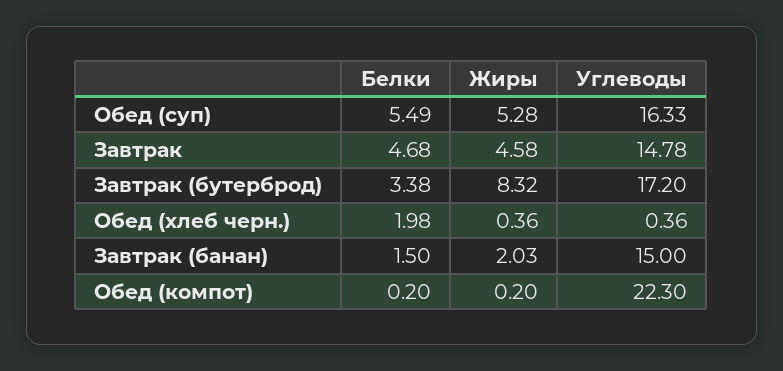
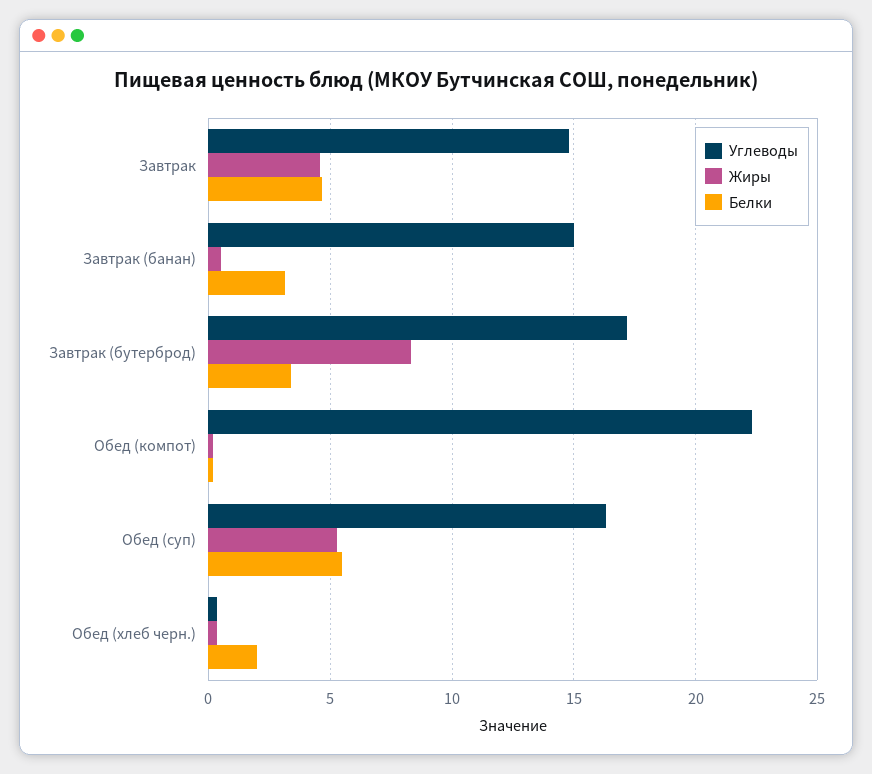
  {
    "Белки": {
      "Обед (суп)": 5.49,
      "Завтрак": 4.68,
      "Завтрак (бутерброд)": 3.38,
      "Обед (хлеб черн.)": 1.98,
-     "Завтрак (банан)": 1.5,
+     "Завтрак (банан)": 3,
      "Обед (компот)": 0.2
    },
    "Жиры": {
      "Обед (суп)": 5.28,
      "Завтрак": 4.58,
      "Завтрак (бутерброд)": 8.32,
      "Обед (хлеб черн.)": 0.36,
-     "Завтрак (банан)": 2.03,
+     "Завтрак (банан)": 0.5,
      "Обед (компот)": 0.2
    },
    "Углеводы": {
      "Обед (суп)": 16.33,
      "Завтрак": 14.78,
      "Завтрак (бутерброд)": 17.2,
      "Обед (хлеб черн.)": 0.36,
      "Завтрак (банан)": 15,
      "Обед (компот)": 22.3
    }
  }

